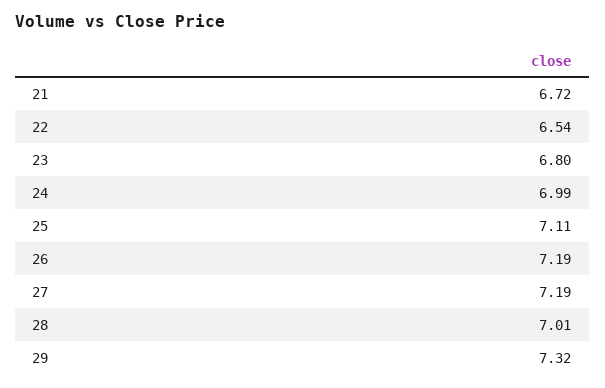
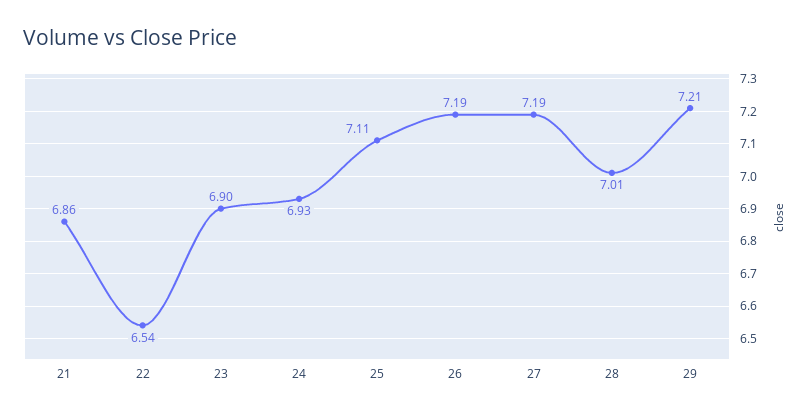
  {
-   "21": 6.72,
+   "21": 6.86,
    "22": 6.54,
-   "23": 6.8,
+   "23": 6.9,
-   "24": 6.99,
+   "24": 6.93,
    "25": 7.11,
    "26": 7.19,
    "27": 7.19,
    "28": 7.01,
-   "29": 7.32
+   "29": 7.21
  }

